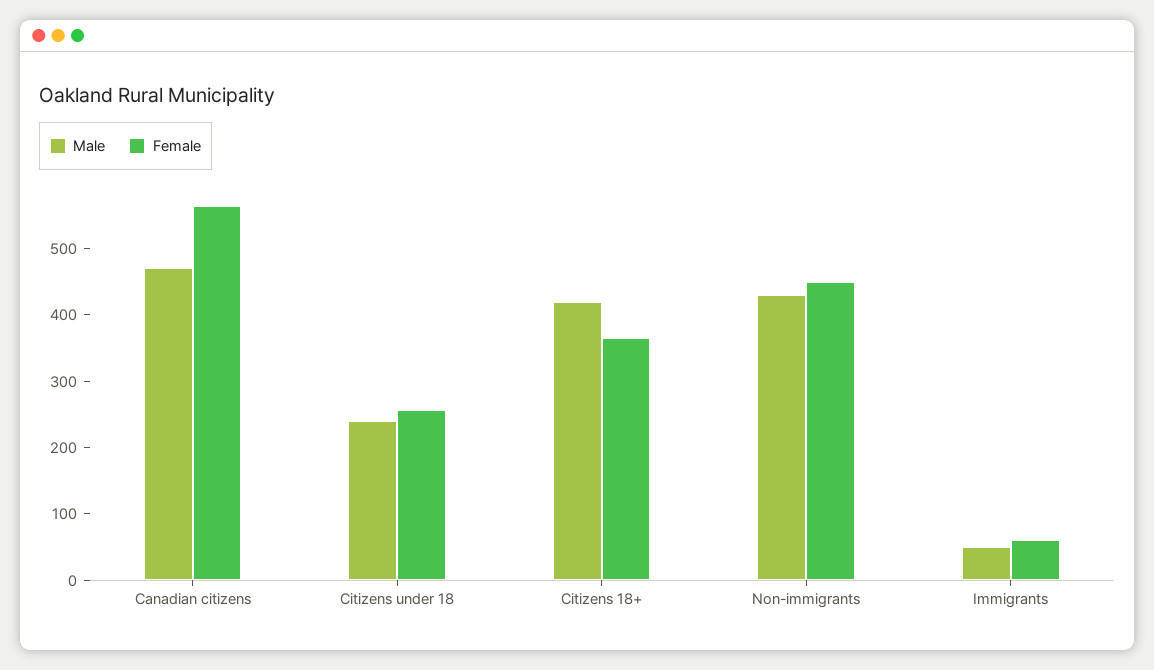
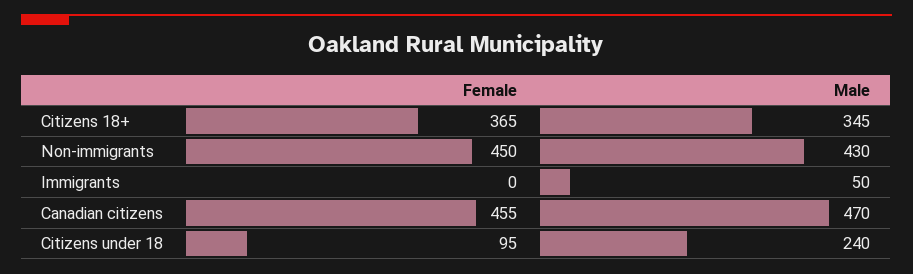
  {
    "Male": {
      "Canadian citizens": 470,
      "Citizens under 18": 240,
-     "Citizens 18+": 420,
+     "Citizens 18+": 345,
      "Non-immigrants": 430,
      "Immigrants": 50
    },
    "Female": {
-     "Canadian citizens": 560,
+     "Canadian citizens": 455,
-     "Citizens under 18": 260,
+     "Citizens under 18": 95,
      "Citizens 18+": 365,
      "Non-immigrants": 450,
-     "Immigrants": 60
+     "Immigrants": 0
    }
  }

